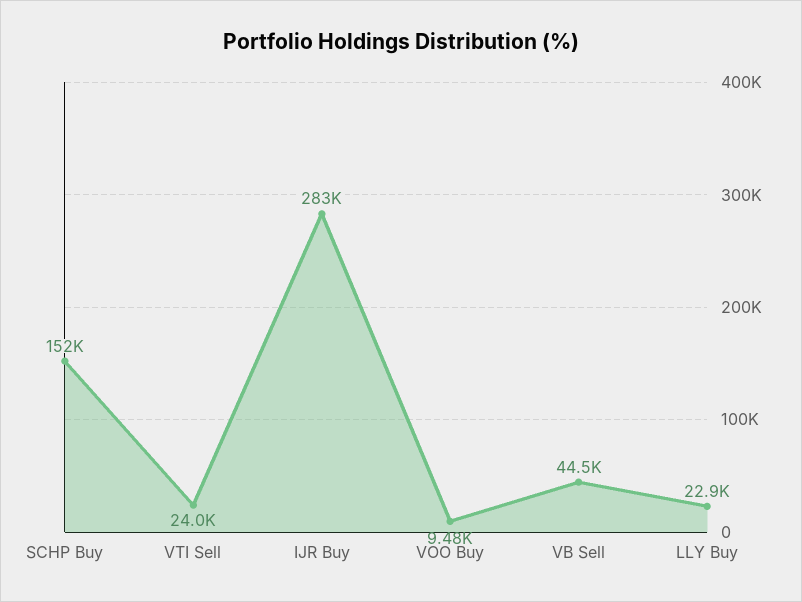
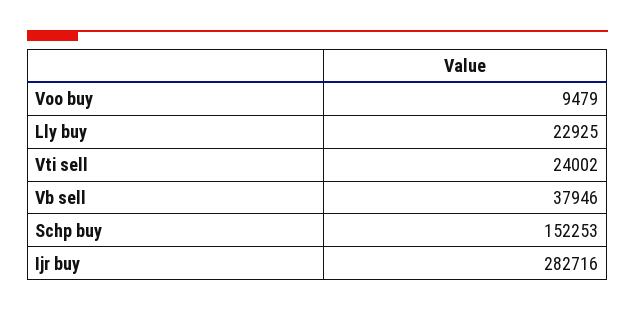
  {
    "SCHP Buy": 152253,
    "VTI Sell": 24002,
    "IJR Buy": 282716,
    "VOO Buy": 9479,
-   "VB Sell": 44500,
+   "VB Sell": 37946,
    "LLY Buy": 22925
  }

